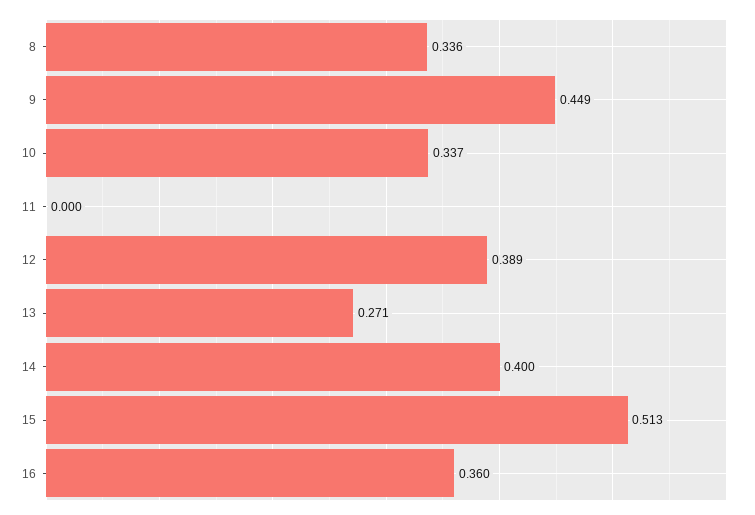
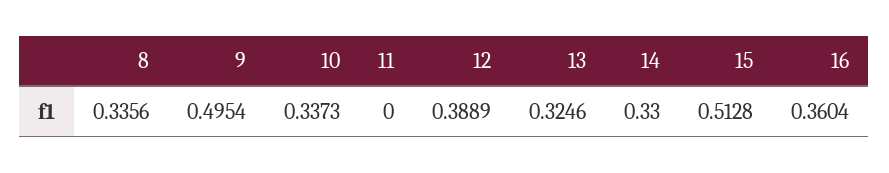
  {
    "8": 0.3356,
-   "9": 0.449,
+   "9": 0.4954,
    "10": 0.3373,
    "11": 0,
    "12": 0.3889,
-   "13": 0.271,
+   "13": 0.3246,
-   "14": 0.4,
+   "14": 0.33,
    "15": 0.5128,
    "16": 0.3604
  }

